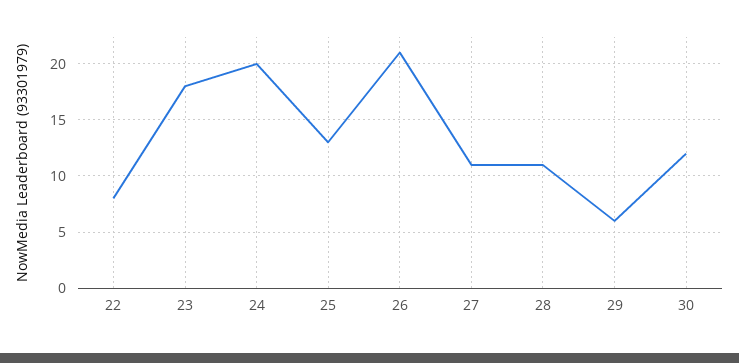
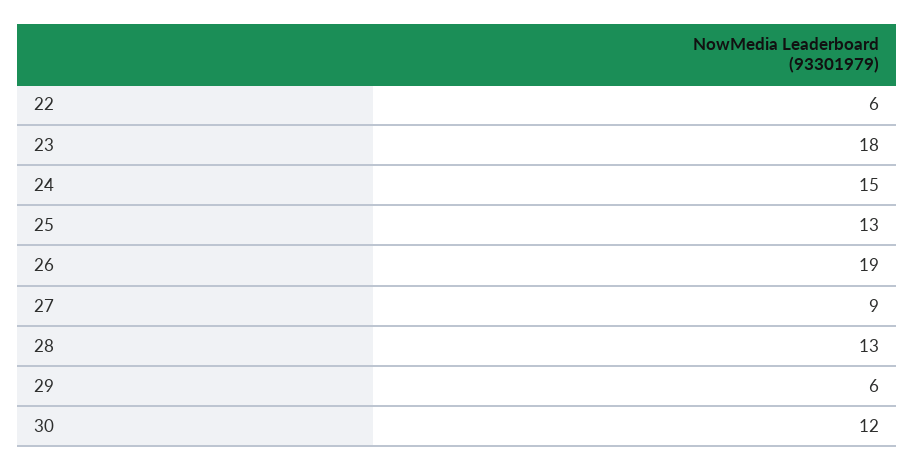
  {
-   "22": 8,
+   "22": 6,
    "23": 18,
-   "24": 20,
+   "24": 15,
    "25": 13,
-   "26": 21,
+   "26": 19,
-   "27": 11,
+   "27": 9,
-   "28": 11,
+   "28": 13,
    "29": 6,
    "30": 12
  }

